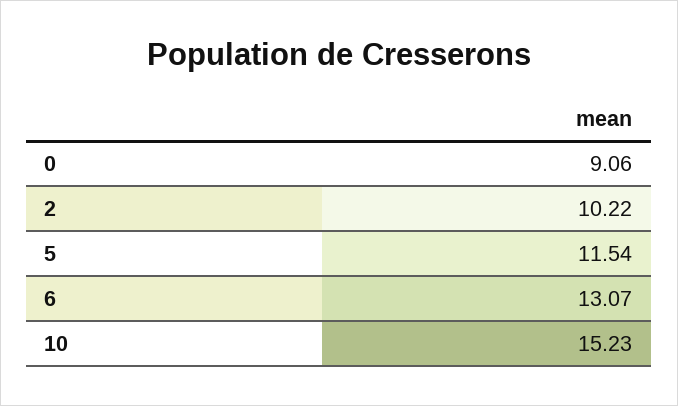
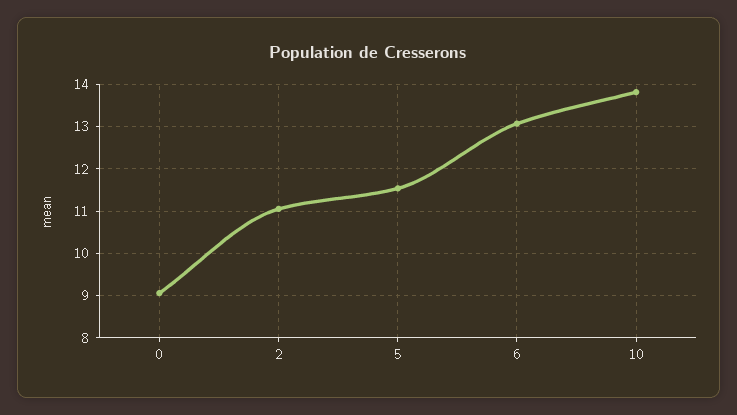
  {
    "0": 9.06,
-   "2": 10.22,
+   "2": 11,
    "5": 11.54,
    "6": 13.07,
-   "10": 15.23
+   "10": 13.8
  }

